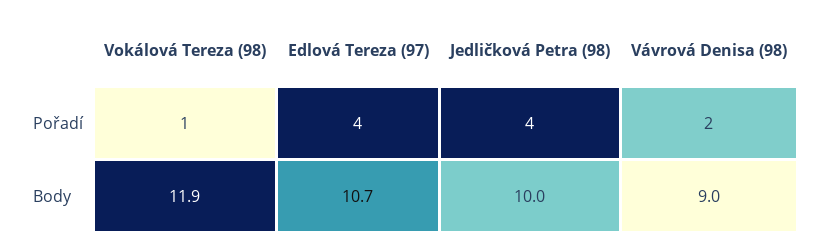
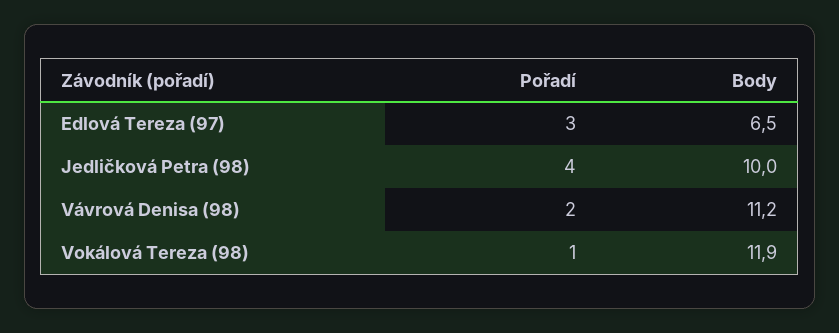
  {
    "Vokálová Tereza (98)": {
      "Pořadí": 1,
      "Body": 11.9
    },
    "Edlová Tereza (97)": {
-     "Pořadí": 4,
+     "Pořadí": 3,
-     "Body": 10.7
+     "Body": 6.5
    },
    "Jedličková Petra (98)": {
      "Pořadí": 4,
      "Body": 10
    },
    "Vávrová Denisa (98)": {
      "Pořadí": 2,
-     "Body": 9
+     "Body": 11.2
    }
  }

